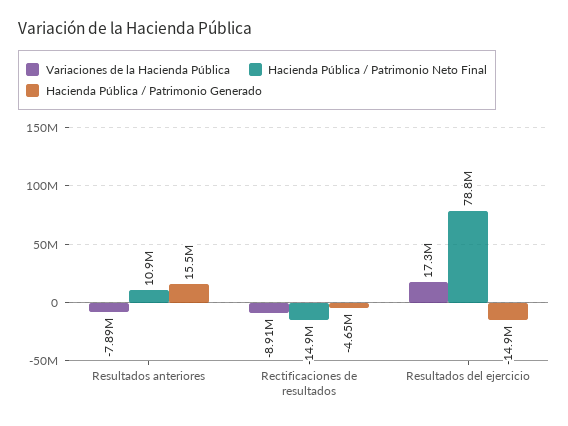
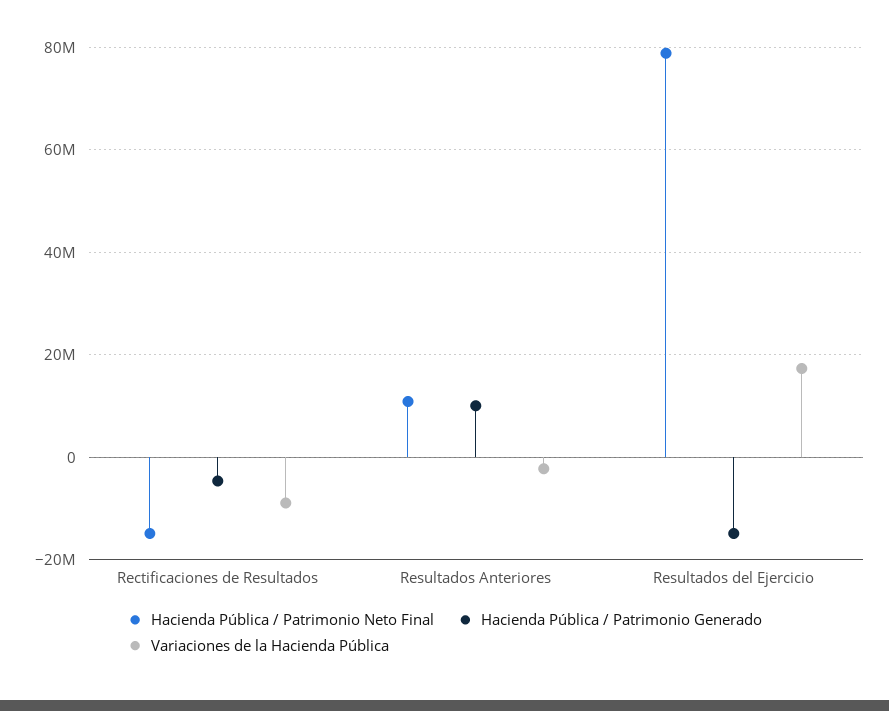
  {
    "Variaciones de la Hacienda Pública": {
-     "Resultados anteriores": -7890000,
+     "Resultados anteriores": -2000000,
      "Rectificaciones de resultados": -8910000,
      "Resultados del ejercicio": 17300000
    },
    "Hacienda Pública / Patrimonio Neto Final": {
      "Resultados anteriores": 10900000,
      "Rectificaciones de resultados": -14900000,
      "Resultados del ejercicio": 78800000
    },
    "Hacienda Pública / Patrimonio Generado": {
-     "Resultados anteriores": 15500000,
+     "Resultados anteriores": 10000000,
      "Rectificaciones de resultados": -4650000,
      "Resultados del ejercicio": -14900000
    }
  }

